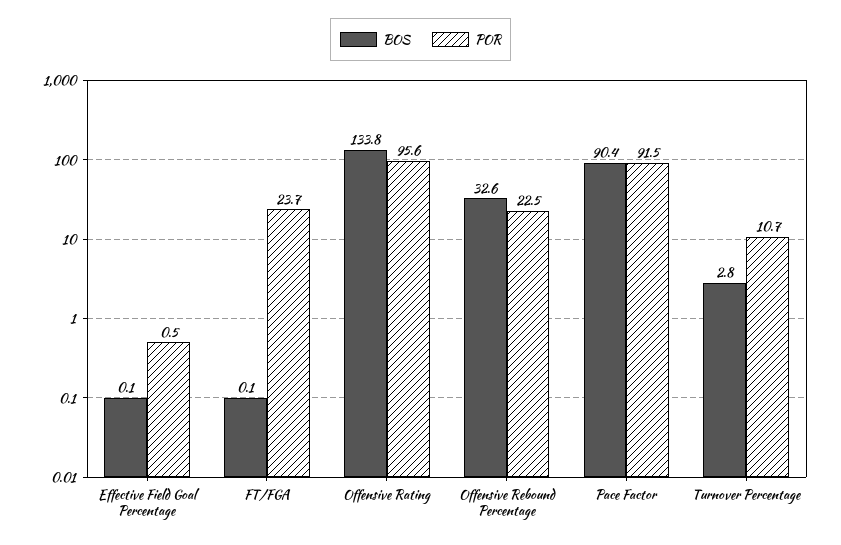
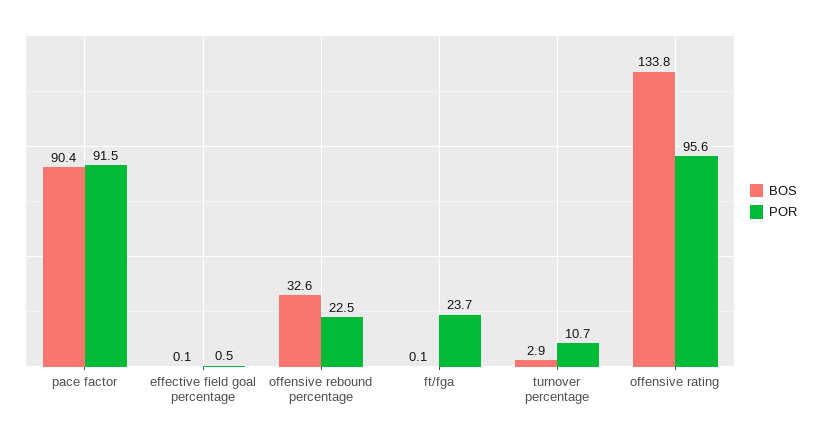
  {
    "BOS": {
      "Effective Field Goal Percentage": 0.1,
      "FT/FGA": 0.1,
      "Offensive Rating": 133.8,
      "Offensive Rebound Percentage": 32.6,
      "Pace Factor": 90.4,
-     "Turnover Percentage": 2.8
+     "Turnover Percentage": 2.9
    },
    "POR": {
      "Effective Field Goal Percentage": 0.5,
      "FT/FGA": 23.7,
      "Offensive Rating": 95.6,
      "Offensive Rebound Percentage": 22.5,
      "Pace Factor": 91.5,
      "Turnover Percentage": 10.7
    }
  }

